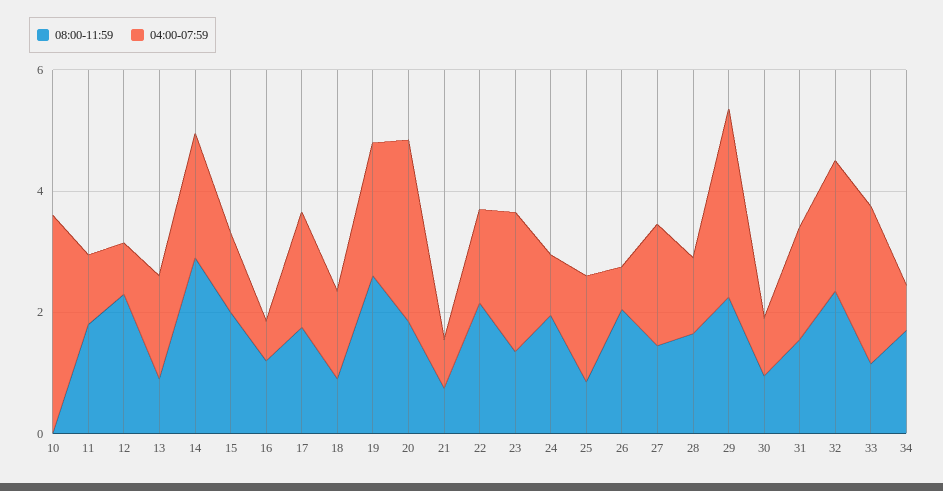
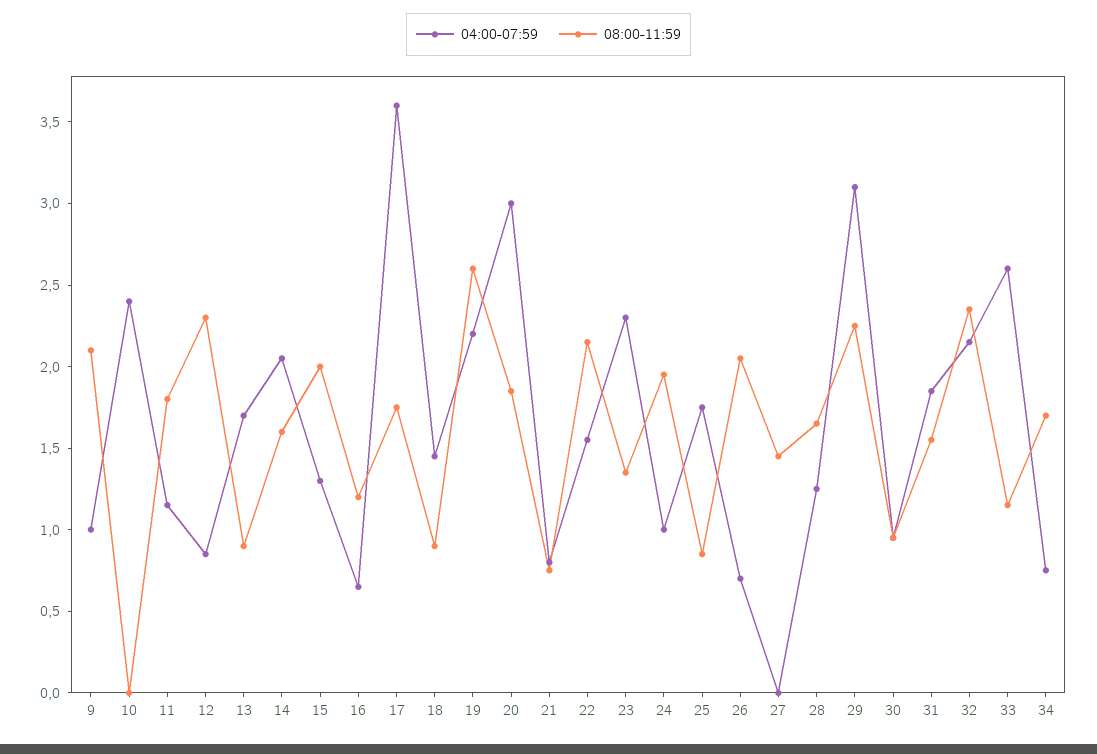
  {
    "08:00-11:59": {
      "10": 0,
      "11": 1.8,
      "12": 2.3,
      "13": 0.9,
-     "14": 3,
+     "14": 1.6,
      "15": 2,
      "16": 1.2,
      "17": 1.8,
      "18": 0.9,
      "19": 2.6,
      "20": 1.9,
      "21": 0.8,
      "22": 2.2,
      "23": 1.4,
      "24": 2,
      "25": 0.9,
      "26": 2.1,
      "27": 1.5,
      "28": 1.7,
      "29": 2.3,
      "30": 1,
      "31": 1.6,
      "32": 2.4,
      "33": 1.2,
-     "34": 1.7
+     "34": 1.7,
+     "9": 2.1
    },
    "04:00-07:59": {
-     "10": 3.5,
+     "10": 2.4,
      "11": 1.2,
      "12": 0.9,
      "13": 1.7,
      "14": 2.1,
      "15": 1.3,
      "16": 0.7,
-     "17": 2,
+     "17": 3.6,
      "18": 1.5,
      "19": 2.2,
      "20": 3,
      "21": 0.8,
      "22": 1.6,
      "23": 2.3,
      "24": 1,
      "25": 1.8,
      "26": 0.7,
-     "27": 2,
+     "27": 0,
      "28": 1.3,
      "29": 3.1,
      "30": 1,
      "31": 1.9,
      "32": 2.2,
      "33": 2.6,
-     "34": 0.8
+     "34": 0.8,
+     "9": 1
    }
  }

